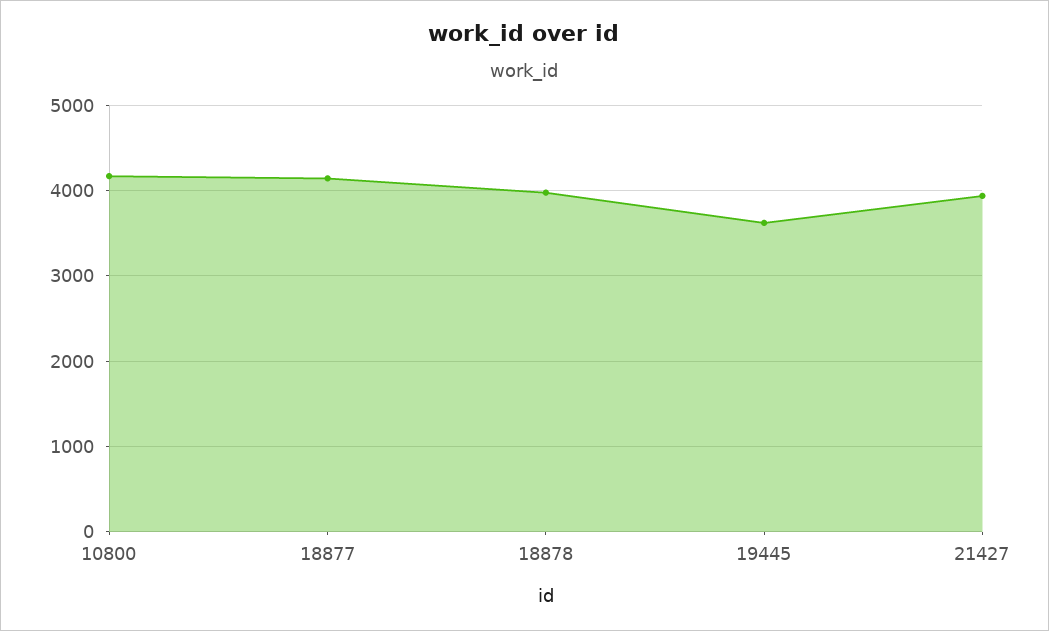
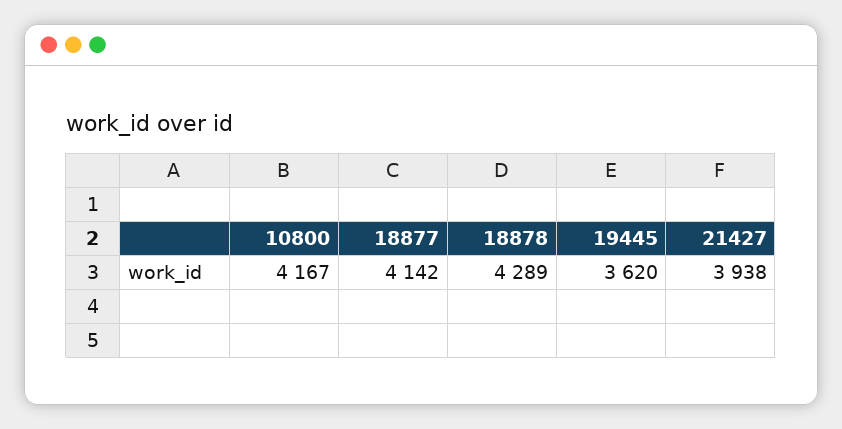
  {
    "10800": 4167,
    "18877": 4142,
-   "18878": 4000,
+   "18878": 4289,
    "19445": 3620,
    "21427": 3938
  }

